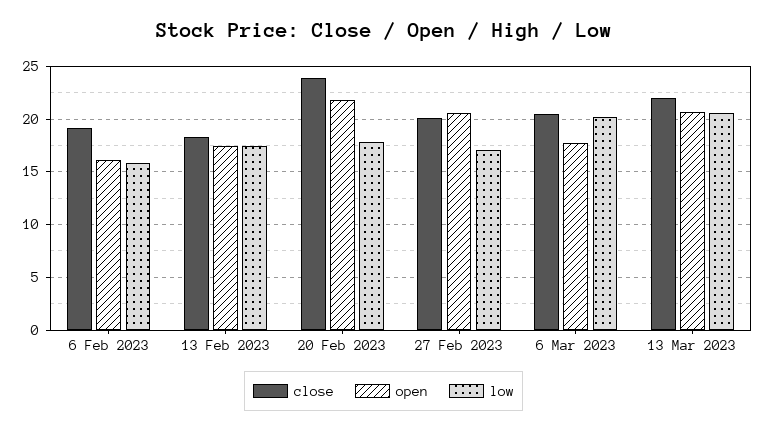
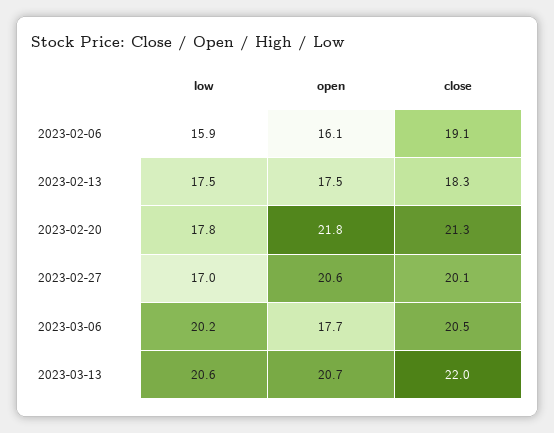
  {
    "close": {
      "6 Feb 2023": 19.1,
      "13 Feb 2023": 18.3,
-     "20 Feb 2023": 24,
+     "20 Feb 2023": 21.3,
      "27 Feb 2023": 20.1,
      "6 Mar 2023": 20.5,
      "13 Mar 2023": 22
    },
    "open": {
      "6 Feb 2023": 16.1,
      "13 Feb 2023": 17.5,
      "20 Feb 2023": 21.8,
      "27 Feb 2023": 20.6,
      "6 Mar 2023": 17.7,
      "13 Mar 2023": 20.7
    },
    "low": {
      "6 Feb 2023": 15.9,
      "13 Feb 2023": 17.5,
      "20 Feb 2023": 17.8,
      "27 Feb 2023": 17,
      "6 Mar 2023": 20.2,
      "13 Mar 2023": 20.6
    }
  }

